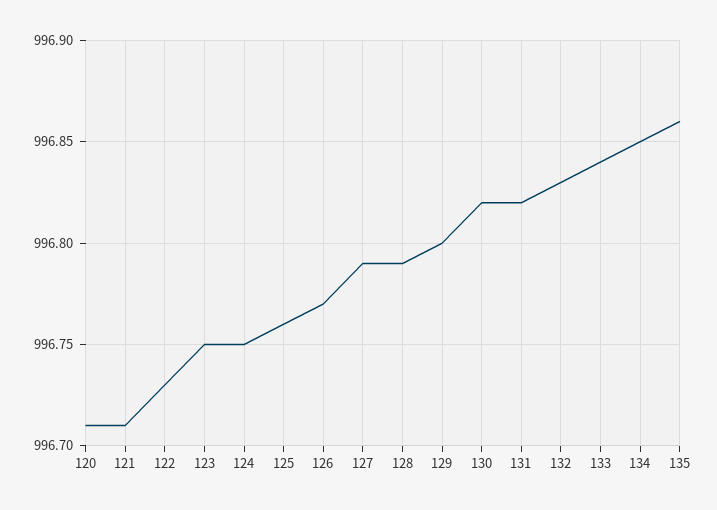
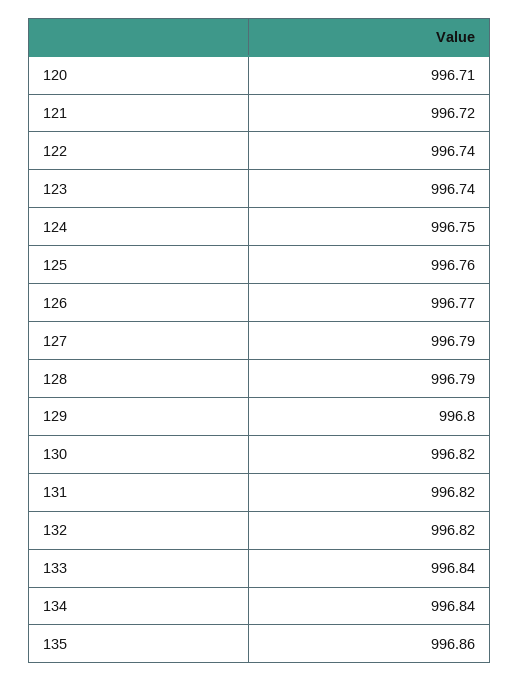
  {
    "120": 996.71,
-   "121": 996.71,
+   "121": 996.72,
-   "122": 996.73,
+   "122": 996.74,
-   "123": 996.75,
+   "123": 996.74,
    "124": 996.75,
    "125": 996.76,
    "126": 996.77,
    "127": 996.79,
    "128": 996.79,
    "129": 996.8,
    "130": 996.82,
    "131": 996.82,
-   "132": 996.83,
+   "132": 996.82,
    "133": 996.84,
-   "134": 996.85,
+   "134": 996.84,
    "135": 996.86
  }

